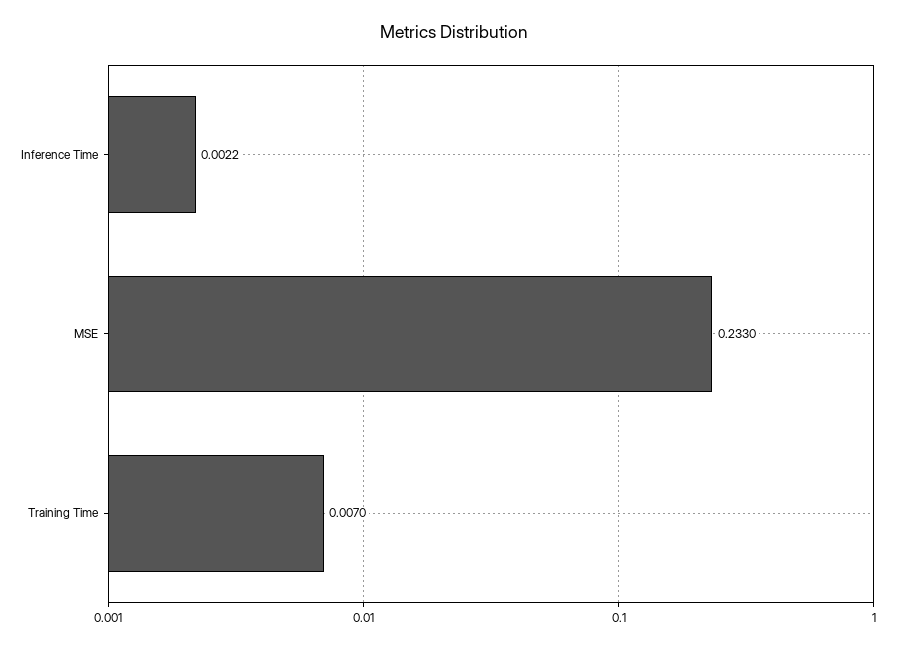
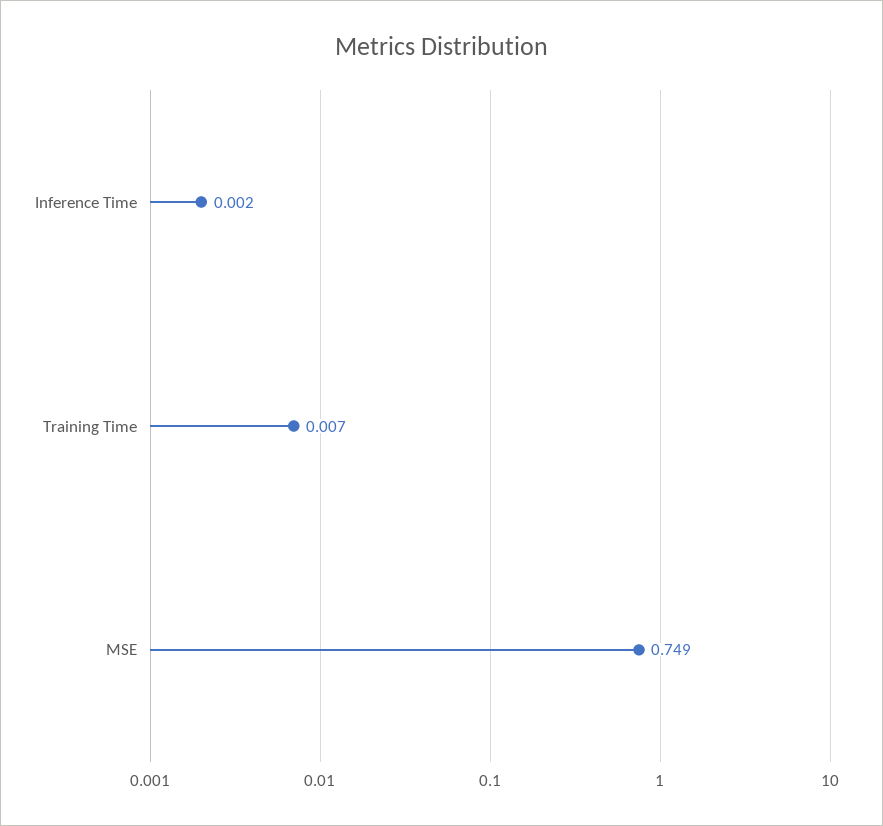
  {
    "Inference Time": 0.0022,
-   "MSE": 0.233,
+   "MSE": 0.749,
    "Training Time": 0.007
  }

